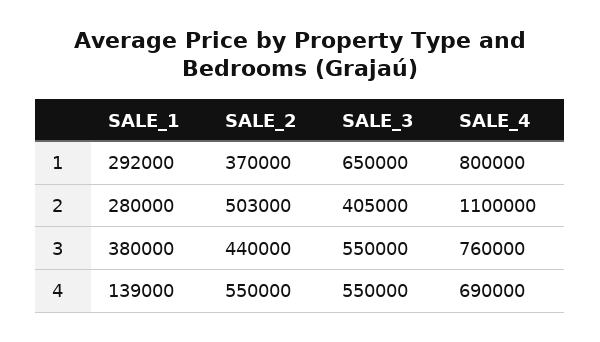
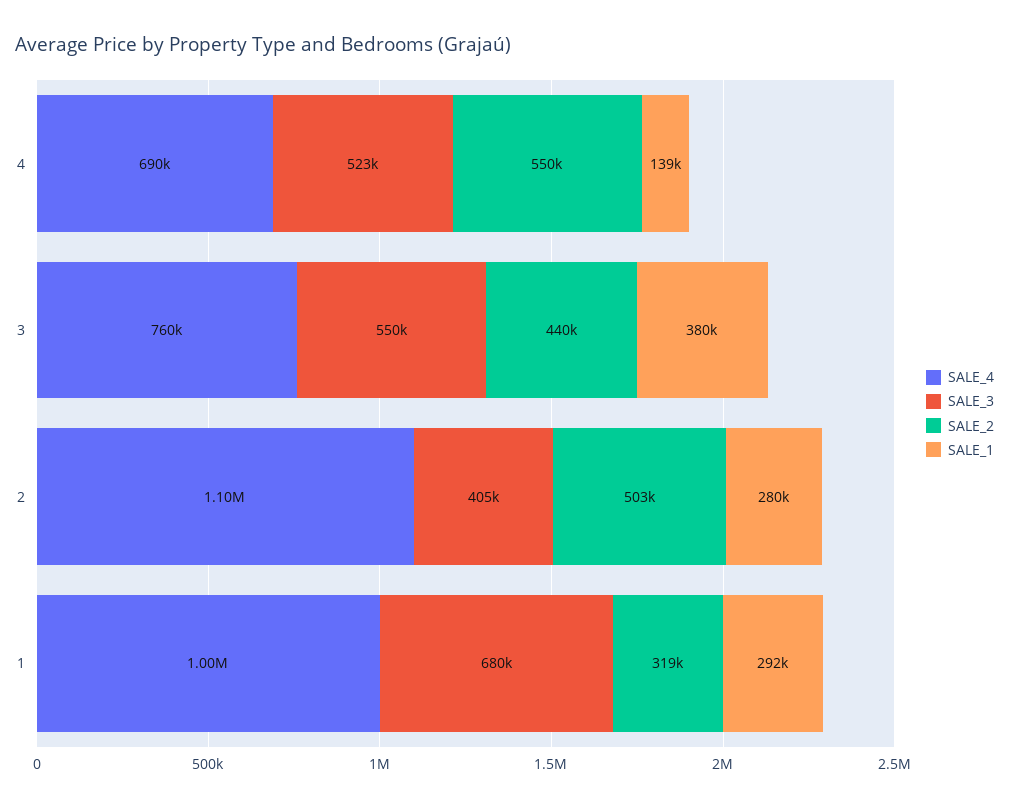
  {
    "SALE_1": {
      "1": 292000,
      "2": 280000,
      "3": 380000,
      "4": 139000
    },
    "SALE_2": {
-     "1": 370000,
+     "1": 319000,
      "2": 503000,
      "3": 440000,
      "4": 550000
    },
    "SALE_3": {
-     "1": 650000,
+     "1": 680000,
      "2": 405000,
      "3": 550000,
-     "4": 550000
+     "4": 523000
    },
    "SALE_4": {
-     "1": 800000,
+     "1": 1000000,
      "2": 1100000,
      "3": 760000,
      "4": 690000
    }
  }

